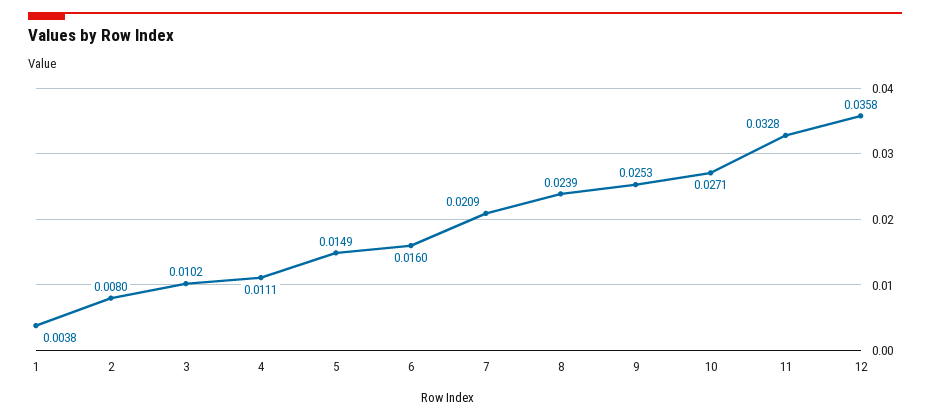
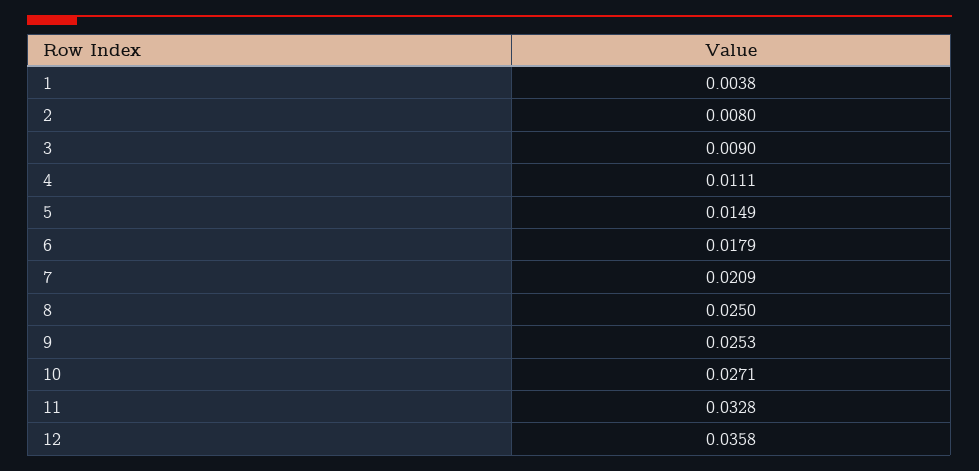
  {
    "1": 0.0038,
    "2": 0.008,
-   "3": 0.0102,
+   "3": 0.009,
    "4": 0.0111,
    "5": 0.0149,
-   "6": 0.016,
+   "6": 0.0179,
    "7": 0.0209,
-   "8": 0.0239,
+   "8": 0.025,
    "9": 0.0253,
    "10": 0.0271,
    "11": 0.0328,
    "12": 0.0358
  }

